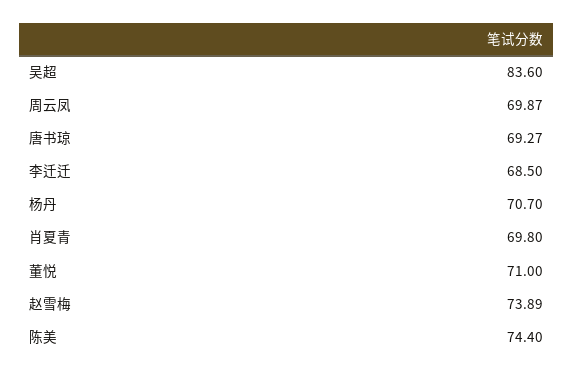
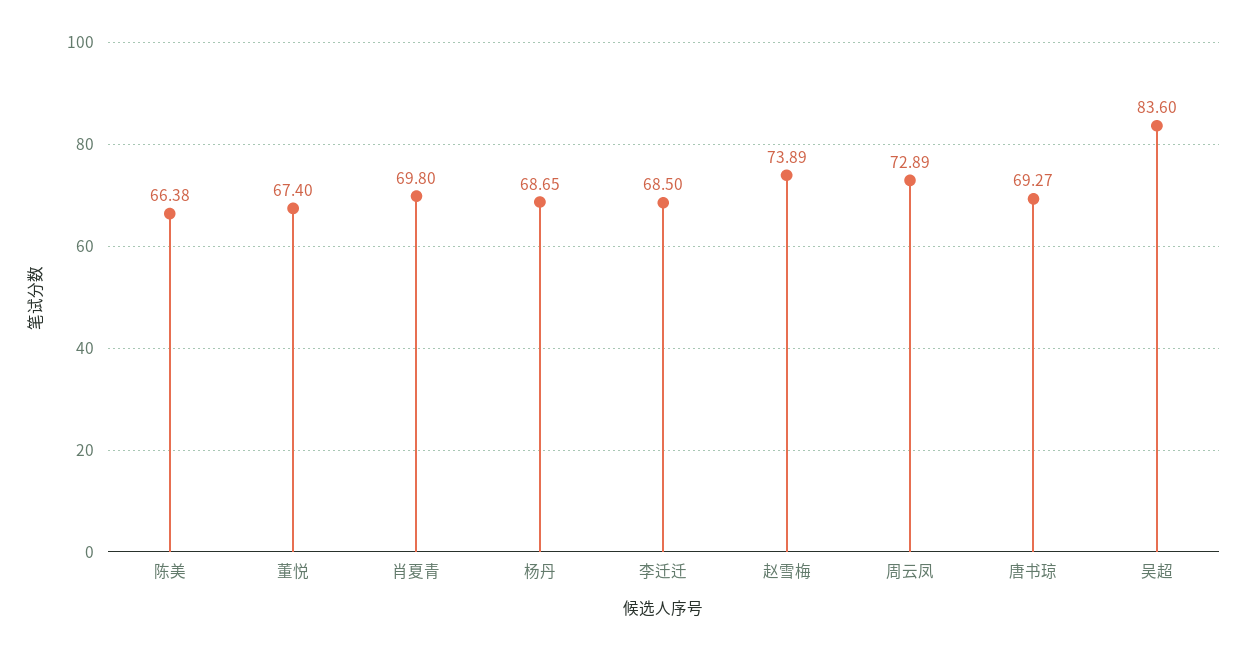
  {
    "吴超": 83.6,
-   "周云凤": 69.87,
+   "周云凤": 72.89,
    "唐书琼": 69.27,
    "李迁迁": 68.5,
-   "杨丹": 70.7,
+   "杨丹": 68.65,
    "肖夏青": 69.8,
-   "董悦": 71,
+   "董悦": 67.4,
    "赵雪梅": 73.89,
-   "陈美": 74.4
+   "陈美": 66.38
  }

